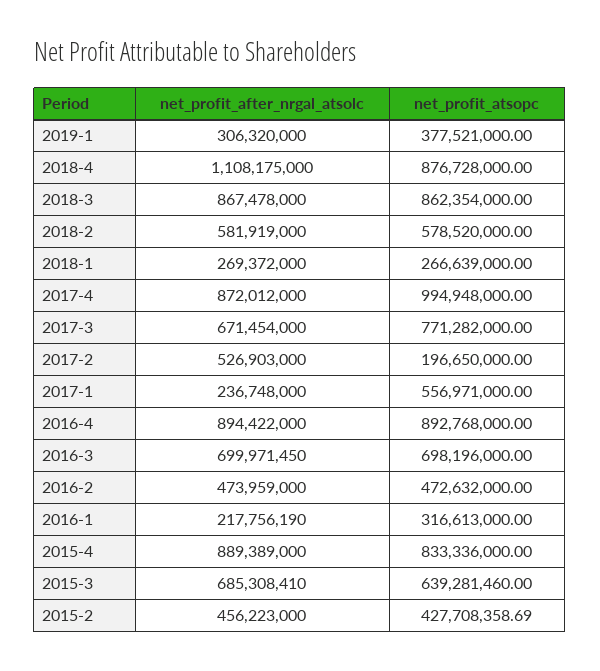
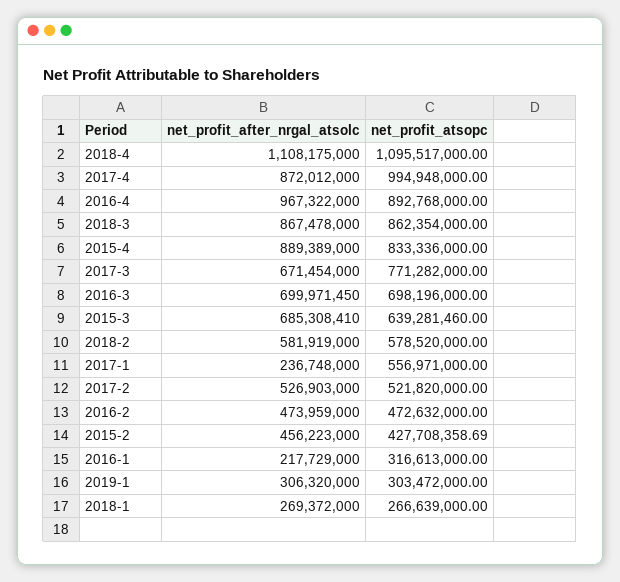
  {
    "net_profit_after_nrgal_atsolc": {
      "2019-1": 306320000,
      "2018-4": 1108175000,
      "2018-3": 867478000,
      "2018-2": 581919000,
      "2018-1": 269372000,
      "2017-4": 872012000,
      "2017-3": 671454000,
      "2017-2": 526903000,
      "2017-1": 236748000,
-     "2016-4": 894422000,
+     "2016-4": 967322000,
      "2016-3": 699971450,
      "2016-2": 473959000,
-     "2016-1": 217756190,
+     "2016-1": 217729000,
      "2015-4": 889389000,
      "2015-3": 685308410,
      "2015-2": 456223000
    },
    "net_profit_atsopc": {
-     "2019-1": 377521000,
+     "2019-1": 303472000,
-     "2018-4": 876728000,
+     "2018-4": 1095517000,
      "2018-3": 862354000,
      "2018-2": 578520000,
      "2018-1": 266639000,
      "2017-4": 994948000,
      "2017-3": 771282000,
-     "2017-2": 196650000,
+     "2017-2": 521820000,
      "2017-1": 556971000,
      "2016-4": 892768000,
      "2016-3": 698196000,
      "2016-2": 472632000,
      "2016-1": 316613000,
      "2015-4": 833336000,
      "2015-3": 639281460,
      "2015-2": 427708358.69
    }
  }

